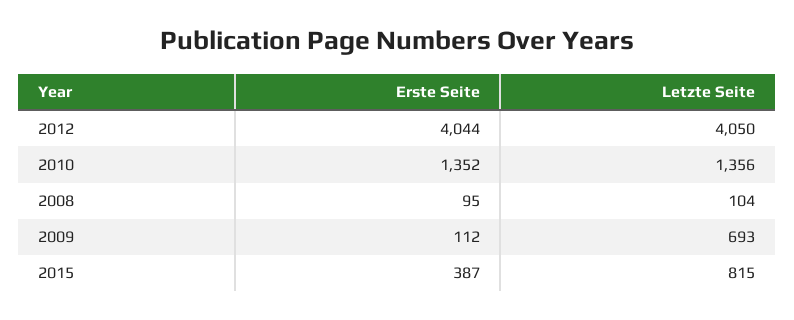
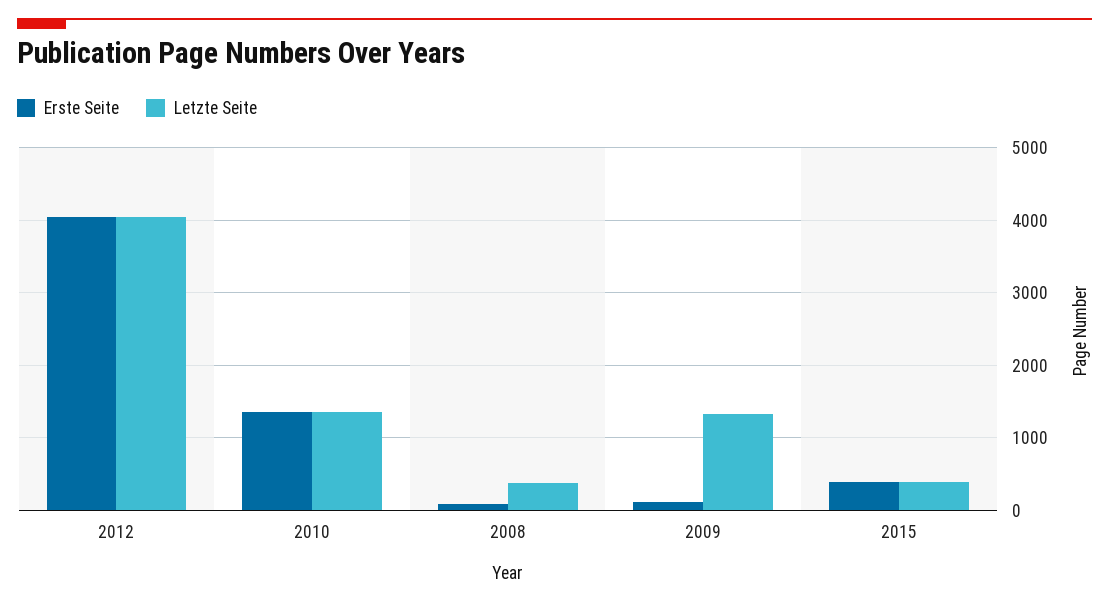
  {
    "Erste Seite": {
      "2012": 4044,
      "2010": 1352,
      "2008": 95,
      "2009": 112,
      "2015": 387
    },
    "Letzte Seite": {
      "2012": 4050,
      "2010": 1356,
-     "2008": 104,
+     "2008": 400,
-     "2009": 693,
+     "2009": 1300,
-     "2015": 815
+     "2015": 400
    }
  }

